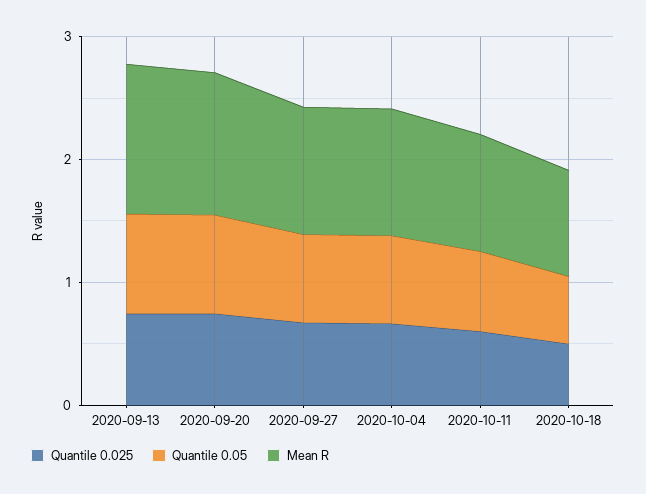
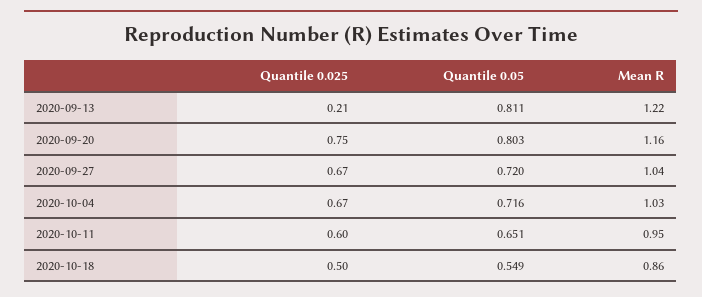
  {
    "Quantile 0.025": {
-     "2020-09-13": 0.8,
+     "2020-09-13": 0.21,
      "2020-09-20": 0.75,
      "2020-09-27": 0.67,
      "2020-10-04": 0.67,
      "2020-10-11": 0.6,
      "2020-10-18": 0.5
    },
    "Quantile 0.05": {
      "2020-09-13": 0.811,
      "2020-09-20": 0.803,
      "2020-09-27": 0.72,
      "2020-10-04": 0.716,
      "2020-10-11": 0.651,
      "2020-10-18": 0.549
    },
    "Mean R": {
      "2020-09-13": 1.22,
      "2020-09-20": 1.16,
      "2020-09-27": 1.04,
      "2020-10-04": 1.03,
      "2020-10-11": 0.95,
      "2020-10-18": 0.86
    }
  }

